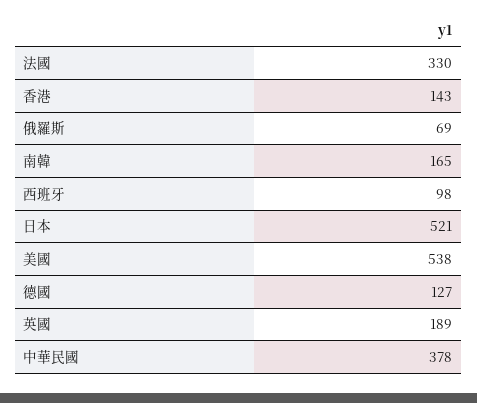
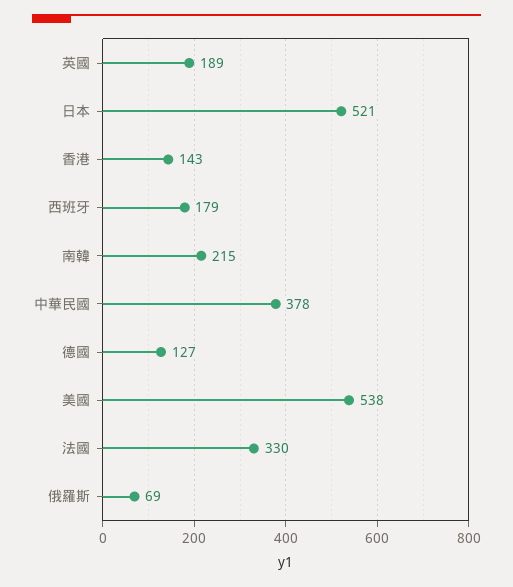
  {
    "法國": 330,
    "香港": 143,
    "俄羅斯": 69,
-   "南韓": 165,
+   "南韓": 215,
-   "西班牙": 98,
+   "西班牙": 179,
    "日本": 521,
    "美國": 538,
    "德國": 127,
    "英國": 189,
    "中華民國": 378
  }

